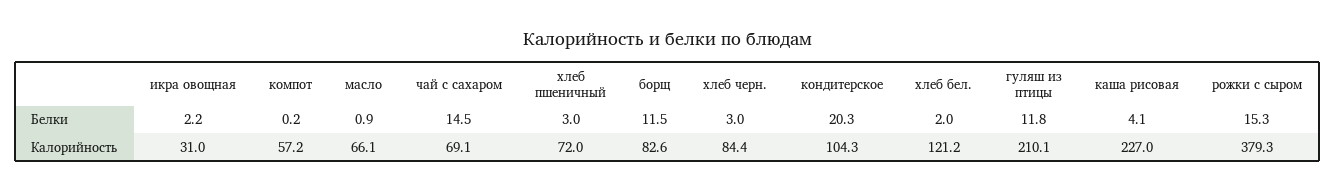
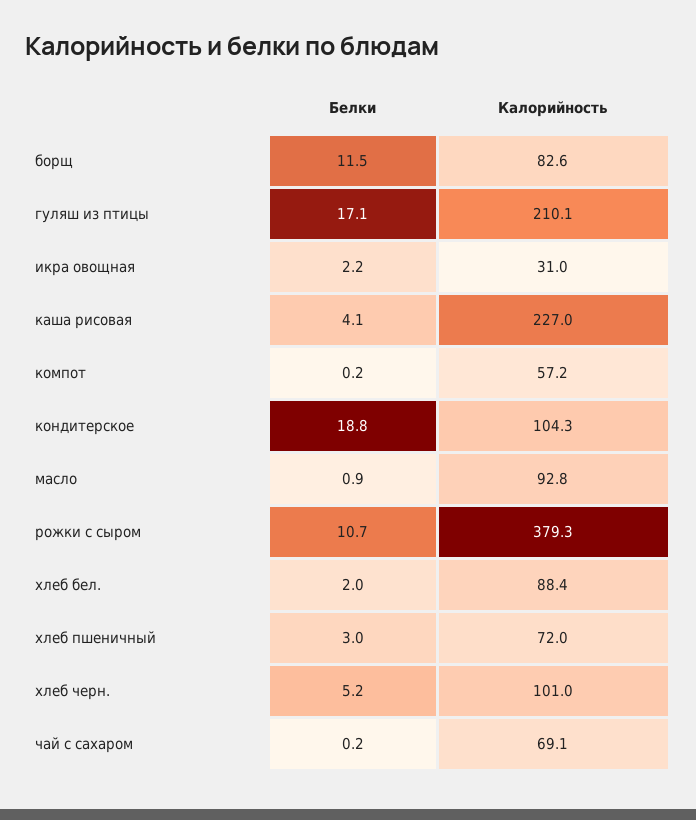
  {
    "икра овощная": {
      "Белки": 2.2,
      "Калорийность": 31
    },
    "компот": {
      "Белки": 0.2,
      "Калорийность": 57.2
    },
    "масло": {
      "Белки": 0.9,
-     "Калорийность": 66.1
+     "Калорийность": 92.8
    },
    "чай с сахаром": {
-     "Белки": 14.5,
+     "Белки": 0.2,
      "Калорийность": 69.1
    },
    "хлеб пшеничный": {
      "Белки": 3,
      "Калорийность": 72
    },
    "борщ": {
      "Белки": 11.5,
      "Калорийность": 82.6
    },
    "хлеб черн.": {
-     "Белки": 3,
+     "Белки": 5.2,
-     "Калорийность": 84.4
+     "Калорийность": 101
    },
    "кондитерское": {
-     "Белки": 20.3,
+     "Белки": 18.8,
      "Калорийность": 104.3
    },
    "хлеб бел.": {
      "Белки": 2,
-     "Калорийность": 121.2
+     "Калорийность": 88.4
    },
    "гуляш из птицы": {
-     "Белки": 11.8,
+     "Белки": 17.1,
      "Калорийность": 210.1
    },
    "каша рисовая": {
      "Белки": 4.1,
      "Калорийность": 227
    },
    "рожки с сыром": {
-     "Белки": 15.3,
+     "Белки": 10.7,
      "Калорийность": 379.3
    }
  }

